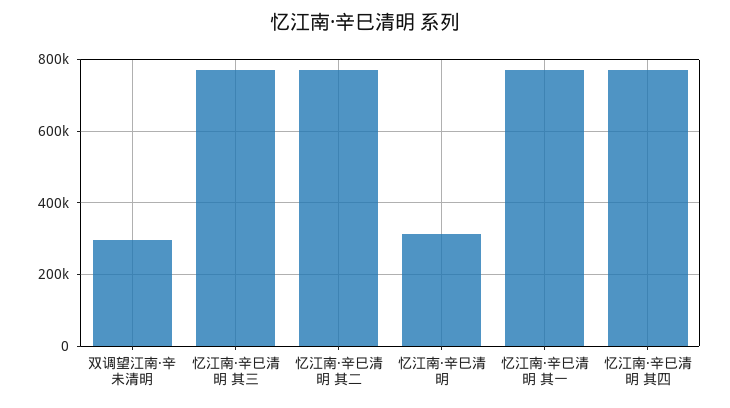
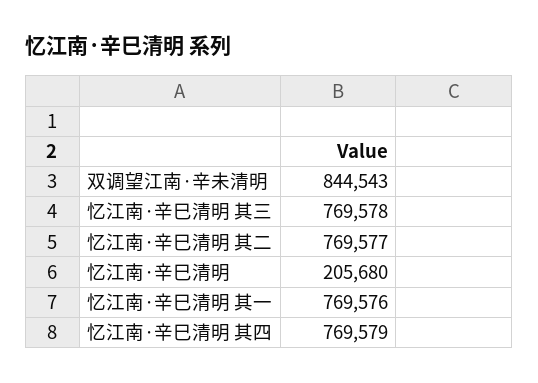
  {
-   "双调望江南·辛未清明": 300000,
+   "双调望江南·辛未清明": 844543,
    "忆江南·辛巳清明 其三": 769578,
    "忆江南·辛巳清明 其二": 769577,
-   "忆江南·辛巳清明": 320000,
+   "忆江南·辛巳清明": 205680,
    "忆江南·辛巳清明 其一": 769576,
    "忆江南·辛巳清明 其四": 769579
  }

